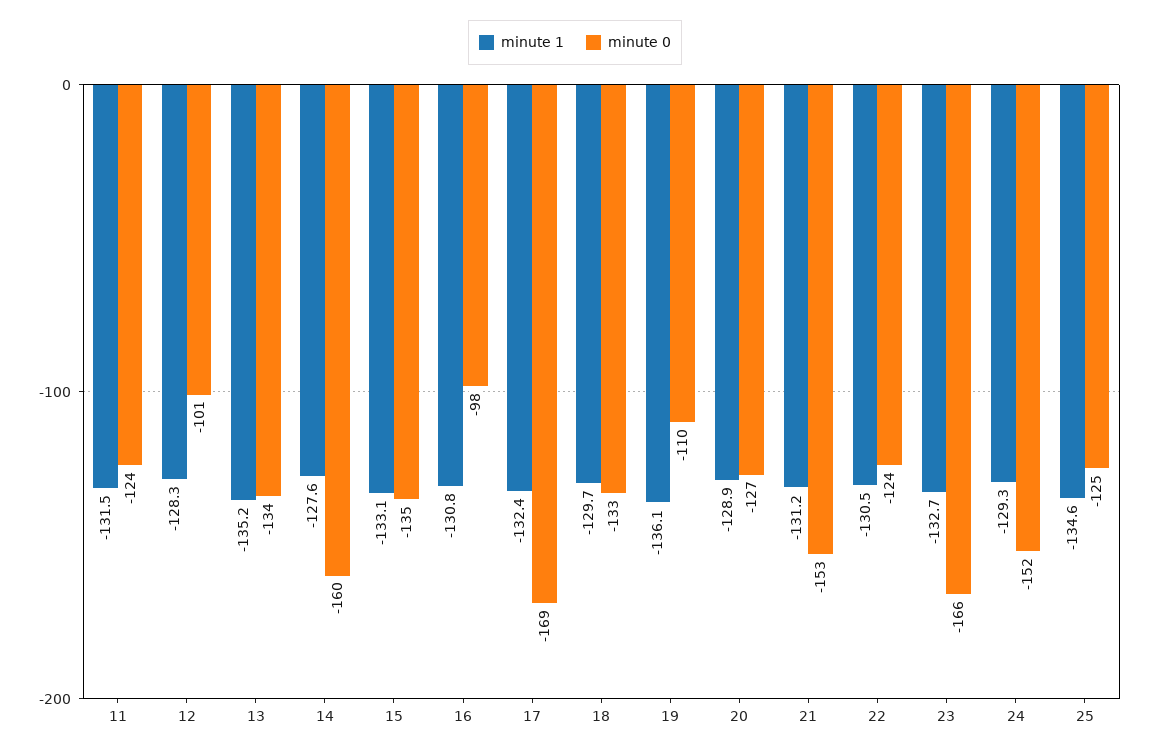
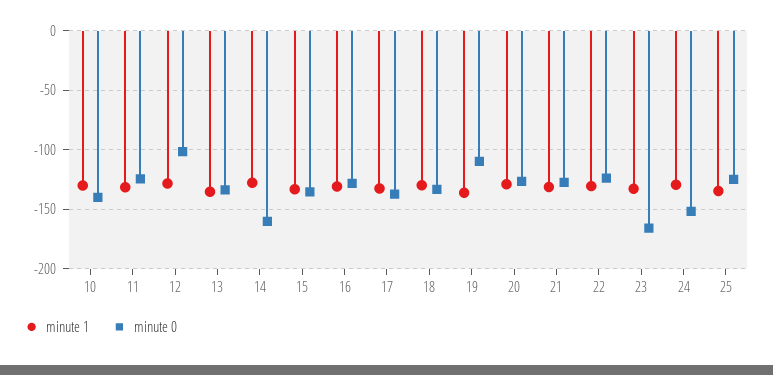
  {
    "minute 1": {
      "11": -131.5,
      "12": -128.3,
      "13": -135.2,
      "14": -127.6,
      "15": -133.1,
      "16": -130.8,
      "17": -132.4,
      "18": -129.7,
      "19": -136.1,
      "20": -128.9,
      "21": -131.2,
      "22": -130.5,
      "23": -132.7,
      "24": -129.3,
-     "25": -134.6
+     "25": -134.6,
+     "10": -130
    },
    "minute 0": {
      "11": -124,
      "12": -101,
      "13": -134,
      "14": -160,
      "15": -135,
-     "16": -98,
+     "16": -130,
-     "17": -169,
+     "17": -140,
      "18": -133,
      "19": -110,
      "20": -127,
-     "21": -153,
+     "21": -130,
      "22": -124,
      "23": -166,
      "24": -152,
-     "25": -125
+     "25": -125,
+     "10": -140
    }
  }

